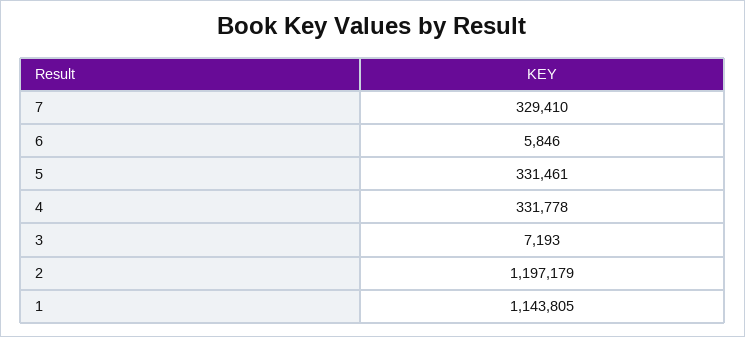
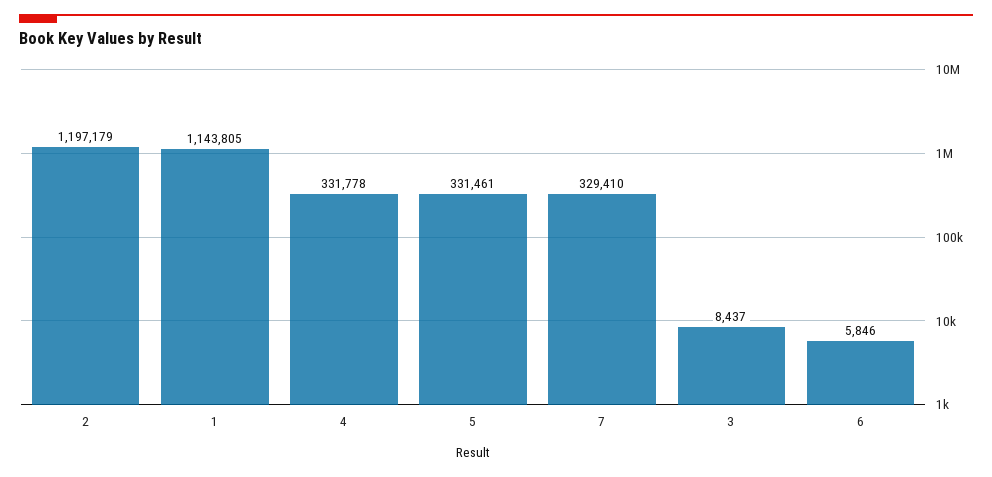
  {
    "7": 329410,
    "6": 5846,
    "5": 331461,
    "4": 331778,
-   "3": 7193,
+   "3": 8437,
    "2": 1197179,
    "1": 1143805
  }

